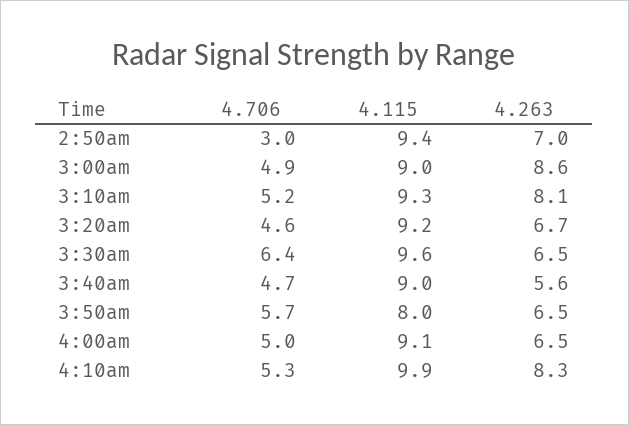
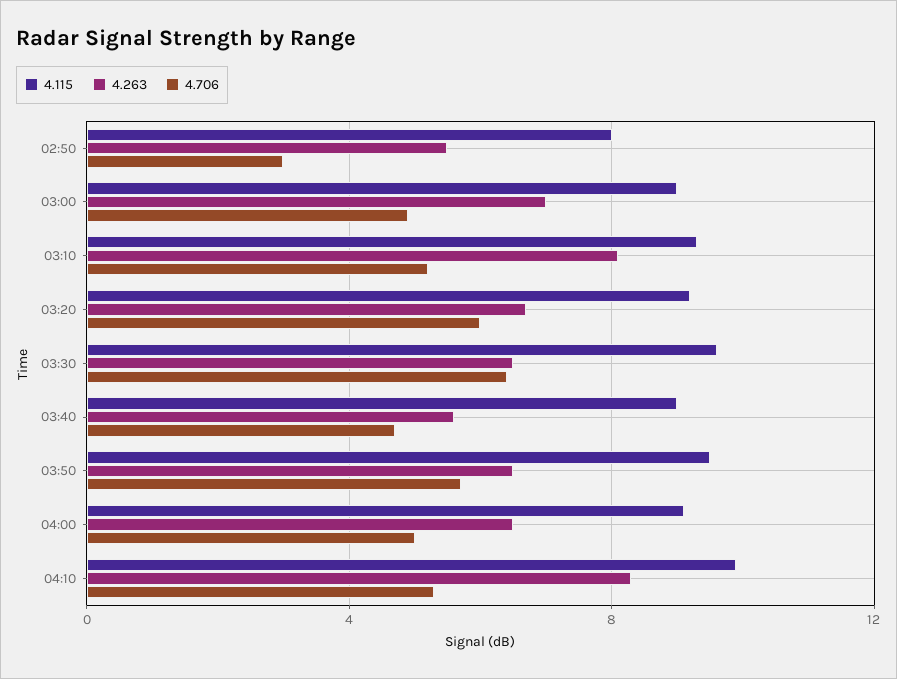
  {
    "4.706": {
      "2:50am": 3,
      "3:00am": 4.9,
      "3:10am": 5.2,
-     "3:20am": 4.6,
+     "3:20am": 6,
      "3:30am": 6.4,
      "3:40am": 4.7,
      "3:50am": 5.7,
      "4:00am": 5,
      "4:10am": 5.3
    },
    "4.115": {
-     "2:50am": 9.4,
+     "2:50am": 8,
      "3:00am": 9,
      "3:10am": 9.3,
      "3:20am": 9.2,
      "3:30am": 9.6,
      "3:40am": 9,
-     "3:50am": 8,
+     "3:50am": 9.5,
      "4:00am": 9.1,
      "4:10am": 9.9
    },
    "4.263": {
-     "2:50am": 7,
+     "2:50am": 5.5,
-     "3:00am": 8.6,
+     "3:00am": 7,
      "3:10am": 8.1,
      "3:20am": 6.7,
      "3:30am": 6.5,
      "3:40am": 5.6,
      "3:50am": 6.5,
      "4:00am": 6.5,
      "4:10am": 8.3
    }
  }

